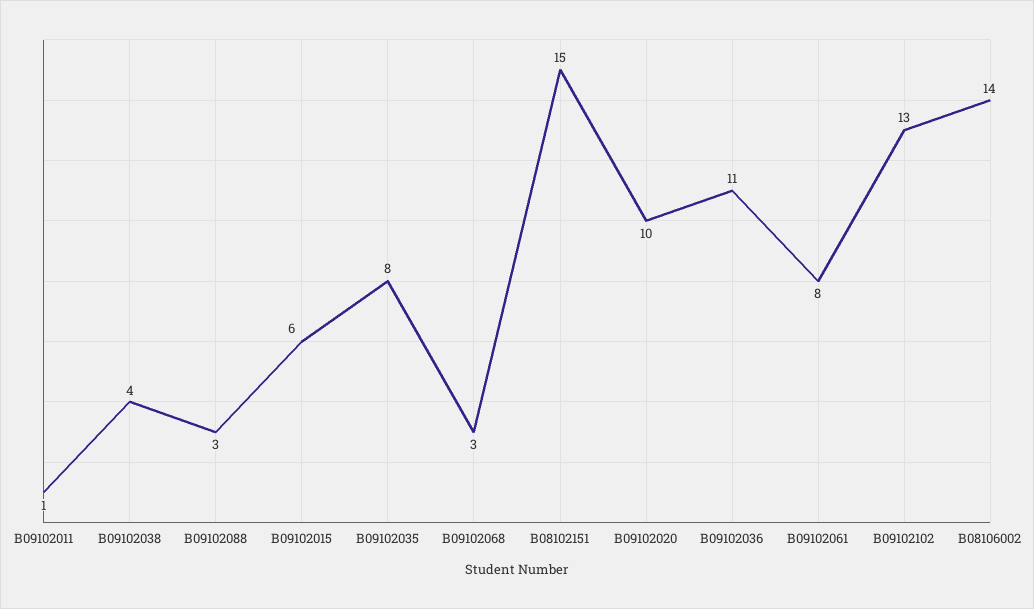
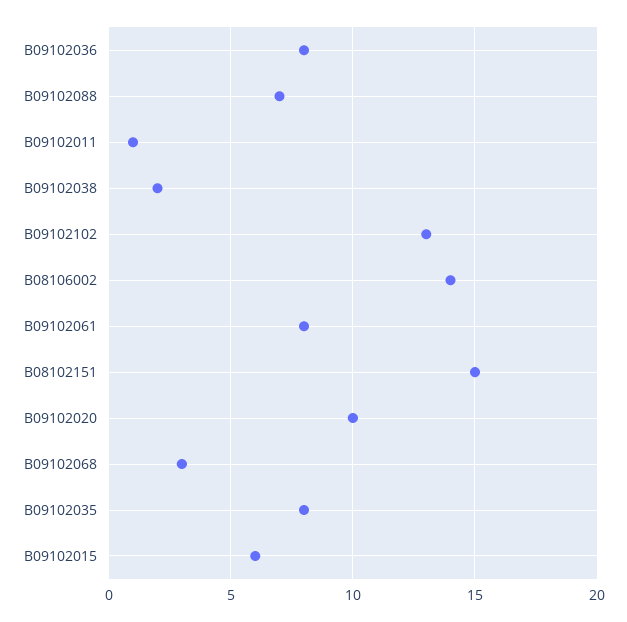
  {
    "B09102011": 1,
-   "B09102038": 4,
+   "B09102038": 2,
-   "B09102088": 3,
+   "B09102088": 7,
    "B09102015": 6,
    "B09102035": 8,
    "B09102068": 3,
    "B08102151": 15,
    "B09102020": 10,
-   "B09102036": 11,
+   "B09102036": 8,
    "B09102061": 8,
    "B09102102": 13,
    "B08106002": 14
  }

